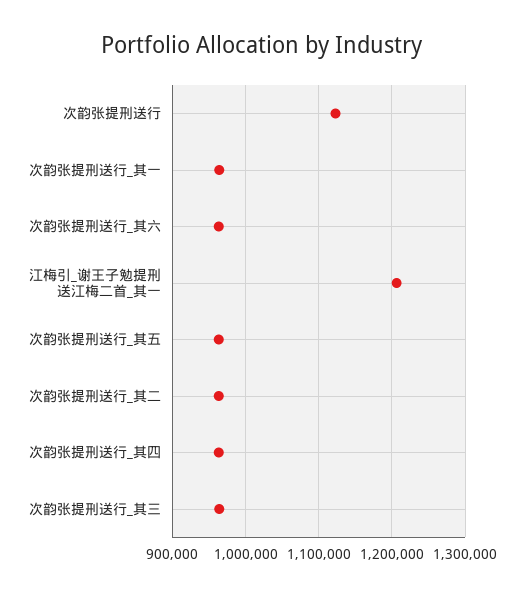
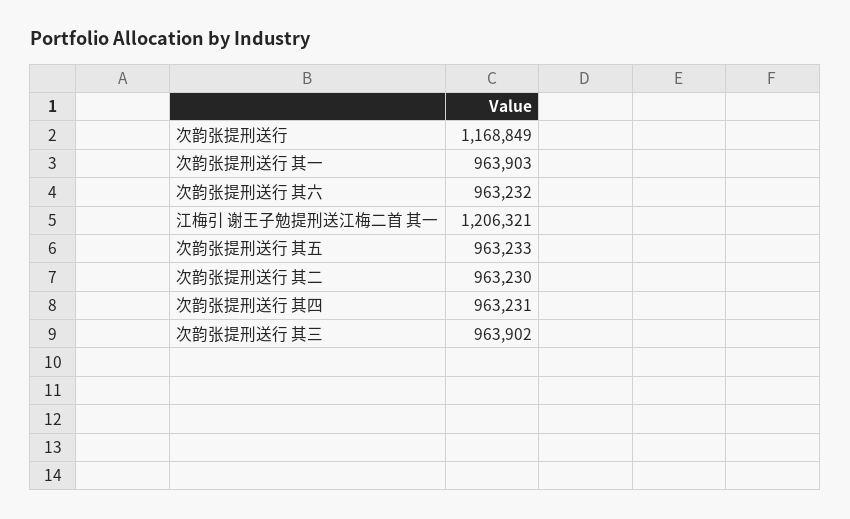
  {
-   "次韵张提刑送行": 1120000,
+   "次韵张提刑送行": 1168849,
    "次韵张提刑送行_其一": 963903,
    "次韵张提刑送行_其六": 963232,
    "江梅引_谢王子勉提刑送江梅二首_其一": 1206321,
    "次韵张提刑送行_其五": 963233,
    "次韵张提刑送行_其二": 963230,
    "次韵张提刑送行_其四": 963231,
    "次韵张提刑送行_其三": 963902
  }

